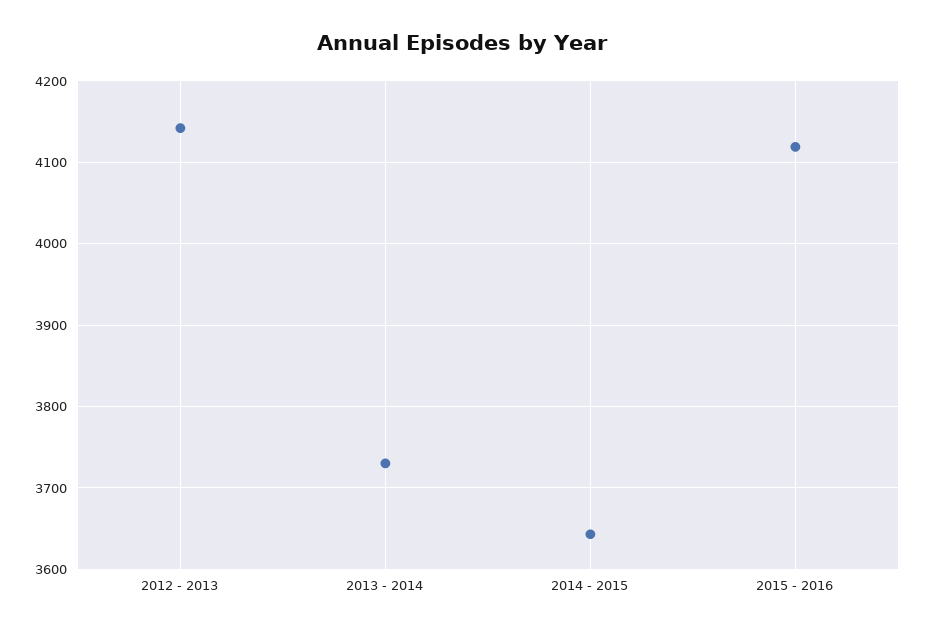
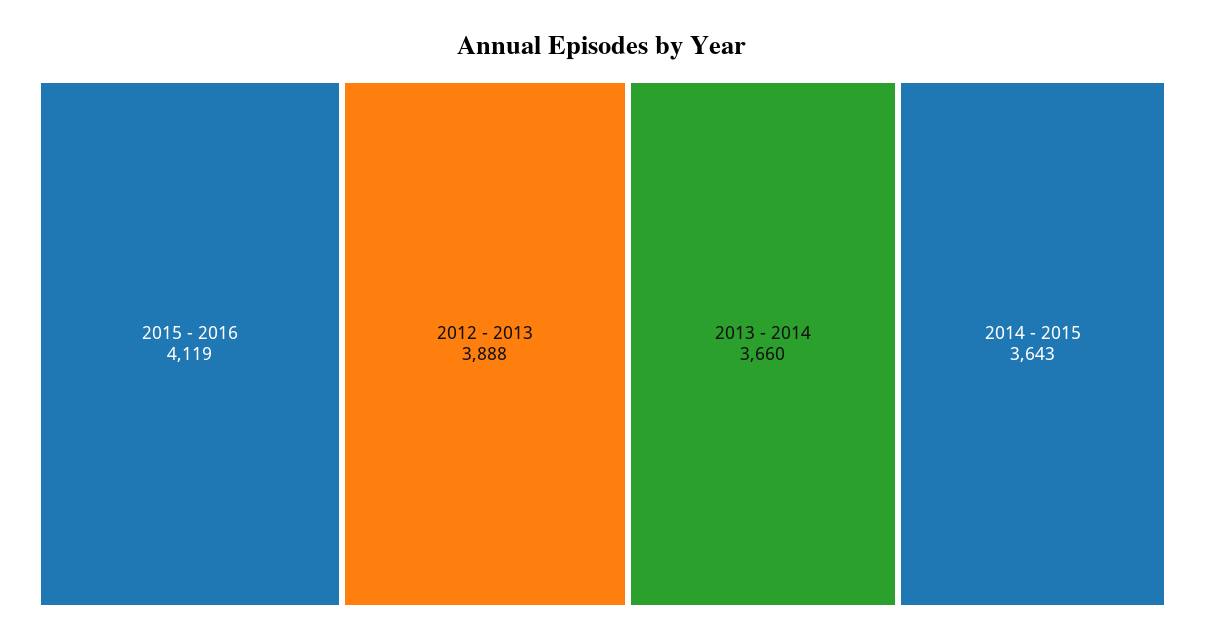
  {
-   "2012 - 2013": 4140,
+   "2012 - 2013": 3888,
-   "2013 - 2014": 3730,
+   "2013 - 2014": 3660,
    "2014 - 2015": 3643,
    "2015 - 2016": 4119
  }

